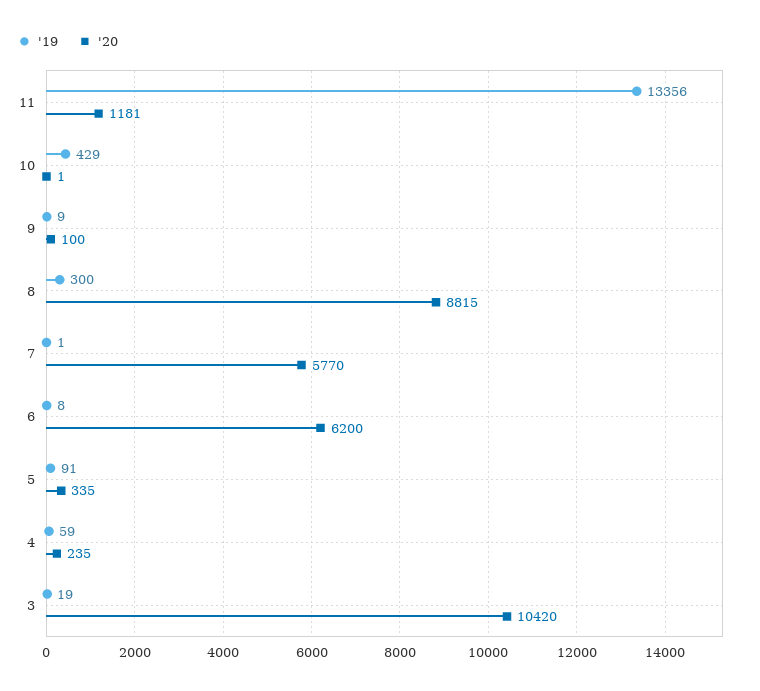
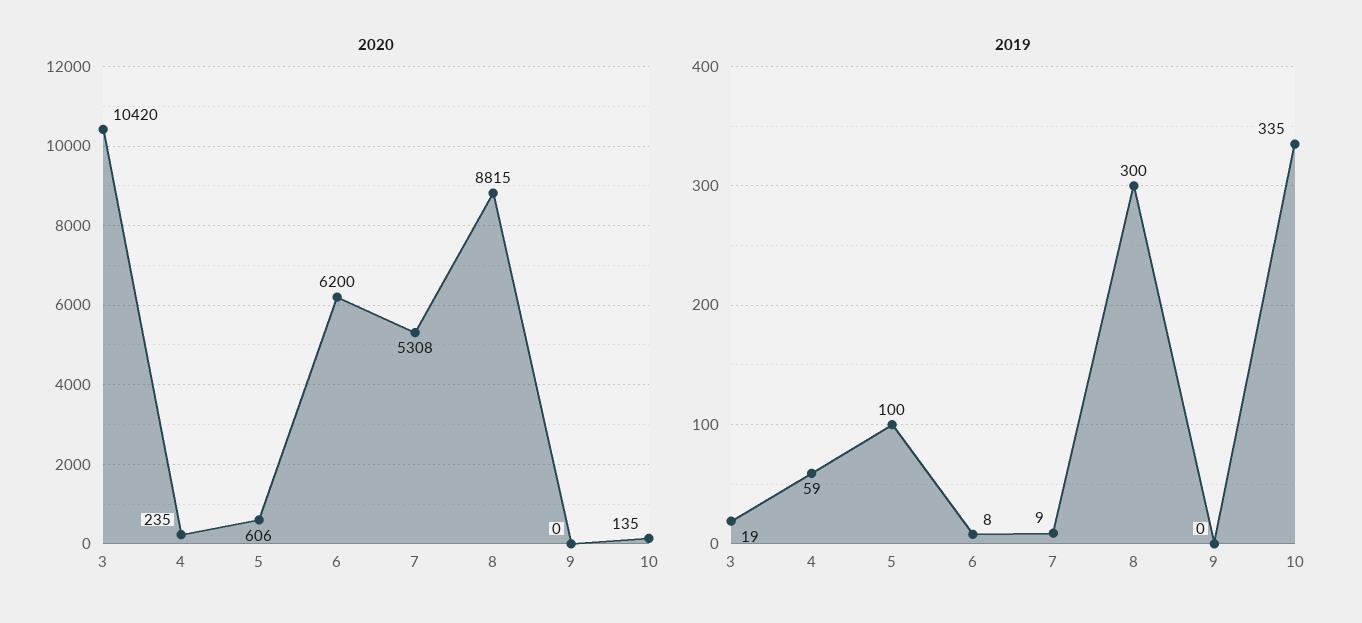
  {
    "'19": {
-     "11": 13356,
-     "10": 429,
+     "10": 335,
-     "9": 9,
+     "9": 0,
      "8": 300,
-     "7": 1,
+     "7": 9,
      "6": 8,
-     "5": 91,
+     "5": 100,
      "4": 59,
      "3": 19
    },
    "'20": {
-     "11": 1181,
-     "10": 1,
+     "10": 135,
-     "9": 100,
+     "9": 0,
      "8": 8815,
-     "7": 5770,
+     "7": 5308,
      "6": 6200,
-     "5": 335,
+     "5": 606,
      "4": 235,
      "3": 10420
    }
  }

